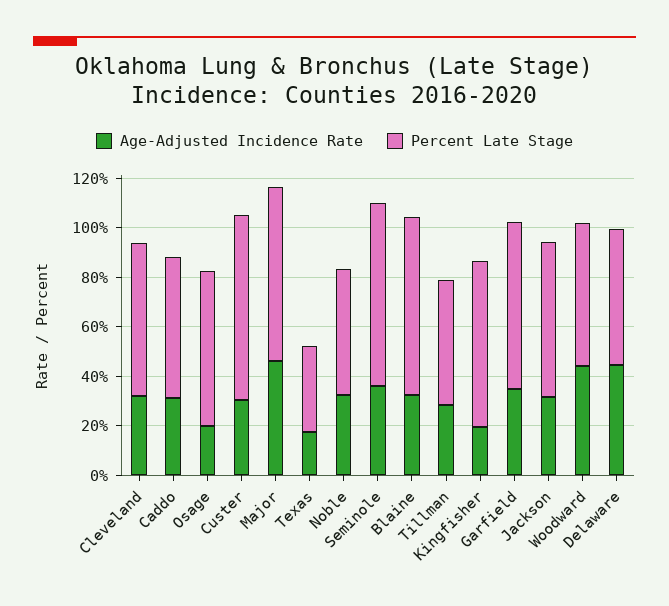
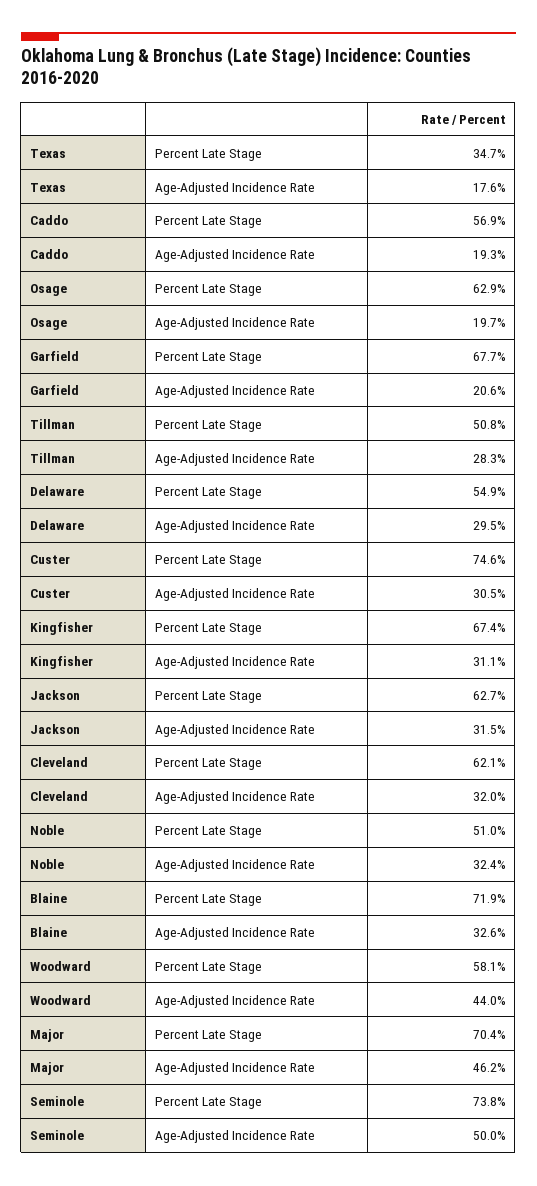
  {
    "Age-Adjusted Incidence Rate": {
      "Cleveland": 32,
-     "Caddo": 30,
+     "Caddo": 19.3,
      "Osage": 19.7,
      "Custer": 30.5,
      "Major": 46.2,
      "Texas": 17.6,
      "Noble": 32.4,
-     "Seminole": 35,
+     "Seminole": 50,
      "Blaine": 32.6,
      "Tillman": 28.3,
-     "Kingfisher": 20,
+     "Kingfisher": 31.1,
-     "Garfield": 35,
+     "Garfield": 20.6,
      "Jackson": 31.5,
      "Woodward": 44,
-     "Delaware": 45
+     "Delaware": 29.5
    },
    "Percent Late Stage": {
      "Cleveland": 62.1,
      "Caddo": 56.9,
      "Osage": 62.9,
      "Custer": 74.6,
      "Major": 70.4,
      "Texas": 34.7,
      "Noble": 51,
      "Seminole": 73.8,
      "Blaine": 71.9,
      "Tillman": 50.8,
      "Kingfisher": 67.4,
      "Garfield": 67.7,
      "Jackson": 62.7,
      "Woodward": 58.1,
      "Delaware": 54.9
    }
  }

